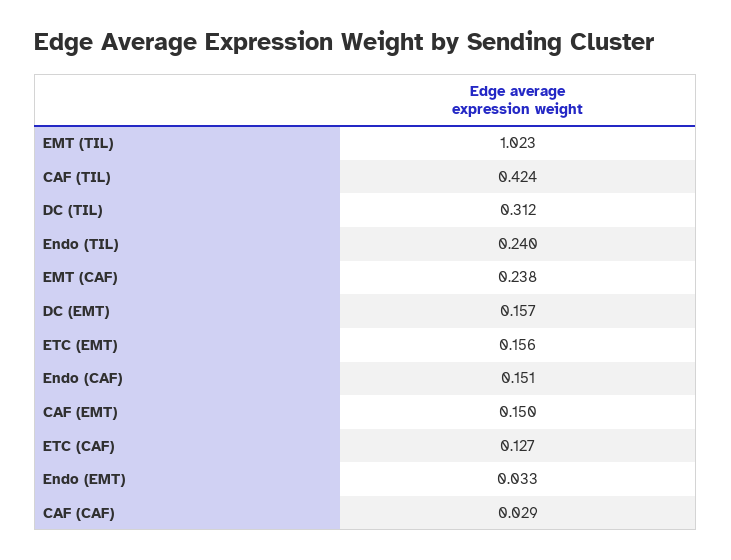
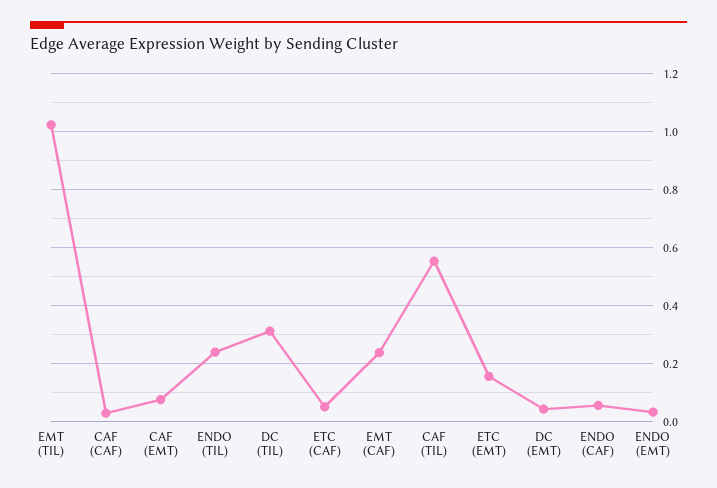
  {
    "EMT (TIL)": 1.023,
-   "CAF (TIL)": 0.424,
+   "CAF (TIL)": 0.55,
    "DC (TIL)": 0.312,
    "Endo (TIL)": 0.24,
    "EMT (CAF)": 0.238,
-   "DC (EMT)": 0.157,
+   "DC (EMT)": 0.05,
    "ETC (EMT)": 0.156,
-   "Endo (CAF)": 0.151,
+   "Endo (CAF)": 0.05,
-   "CAF (EMT)": 0.15,
+   "CAF (EMT)": 0.075,
-   "ETC (CAF)": 0.127,
+   "ETC (CAF)": 0.05,
    "Endo (EMT)": 0.033,
    "CAF (CAF)": 0.029
  }

